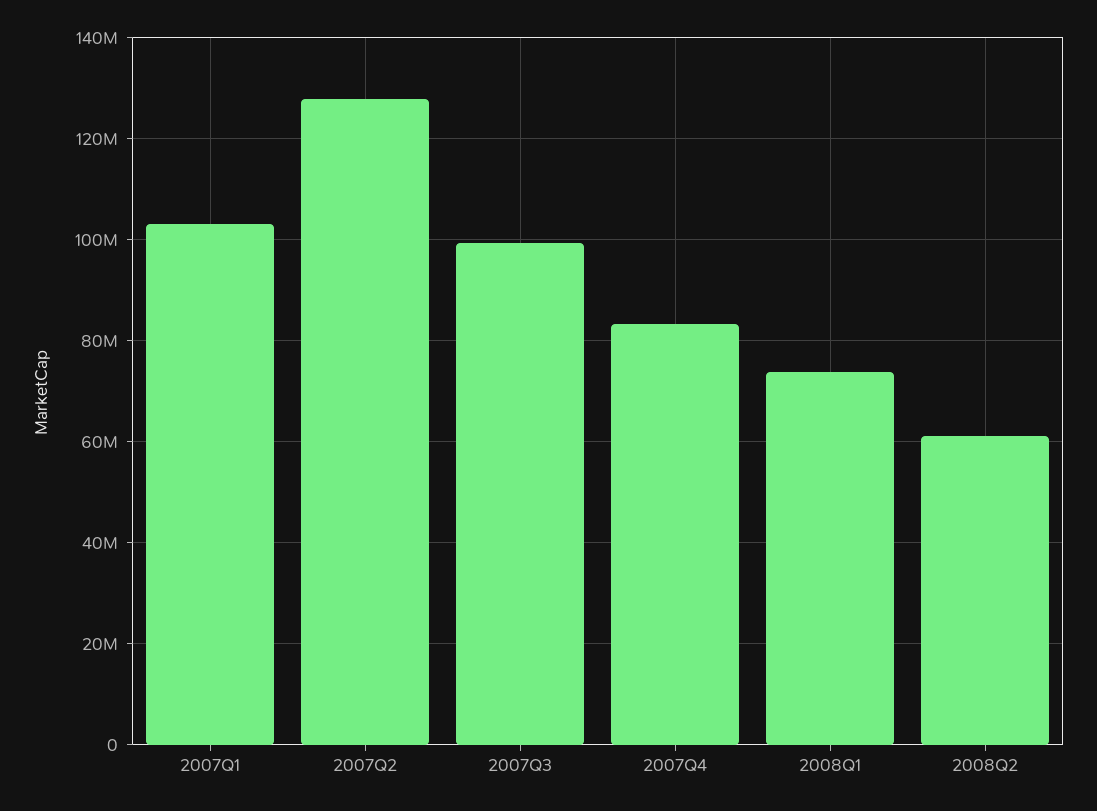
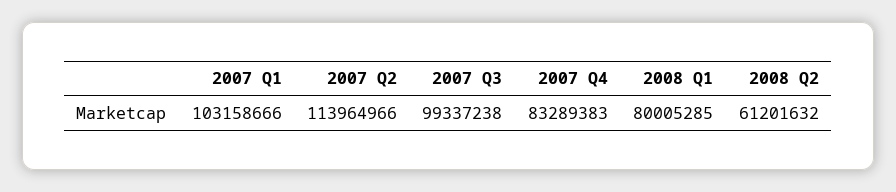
  {
    "2007Q1": 103158666,
-   "2007Q2": 128000000,
+   "2007Q2": 113964966,
    "2007Q3": 99337238,
    "2007Q4": 83289383,
-   "2008Q1": 74000000,
+   "2008Q1": 80005285,
    "2008Q2": 61201632
  }

